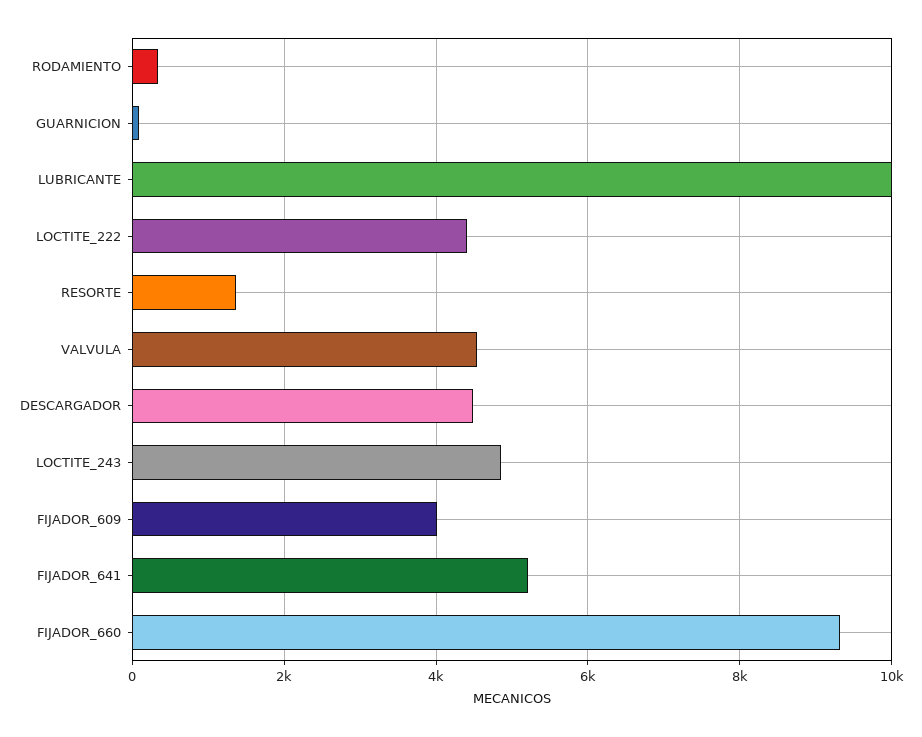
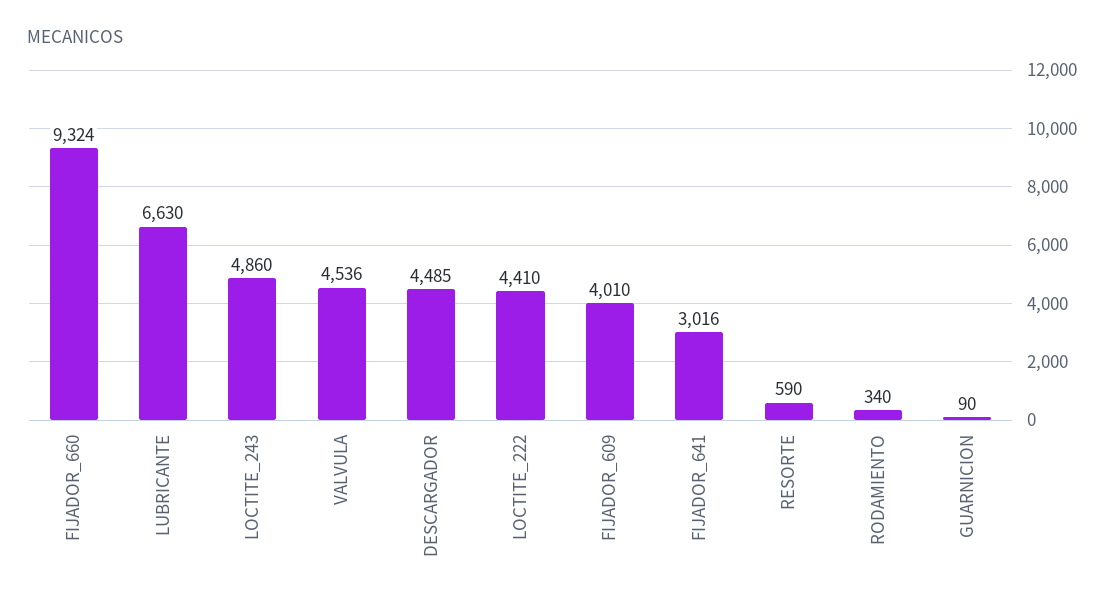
  {
    "RODAMIENTO": 340,
    "GUARNICION": 90,
-   "LUBRICANTE": 10000,
+   "LUBRICANTE": 6630,
    "LOCTITE_222": 4410,
-   "RESORTE": 1400,
+   "RESORTE": 590,
    "VALVULA": 4536,
    "DESCARGADOR": 4485,
    "LOCTITE_243": 4860,
    "FIJADOR_609": 4010,
-   "FIJADOR_641": 5200,
+   "FIJADOR_641": 3016,
    "FIJADOR_660": 9324
  }

